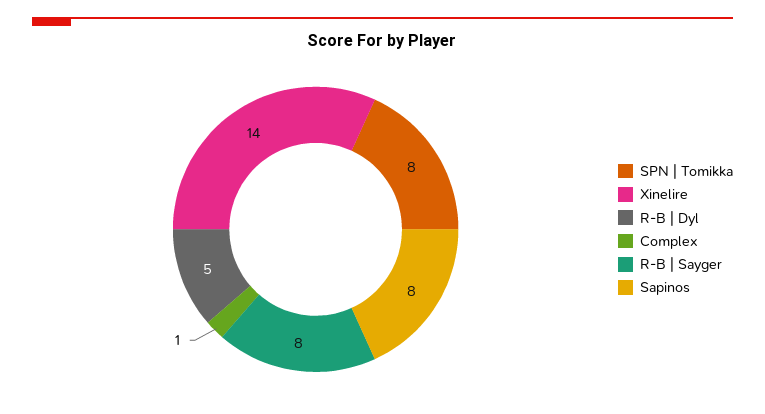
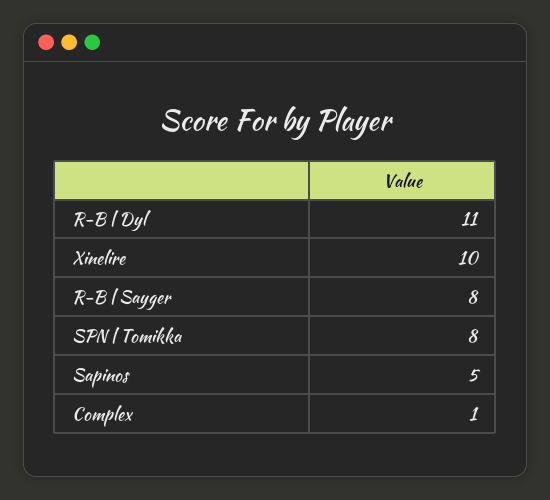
  {
    "SPN | Tomikka": 8,
-   "Xinelire": 14,
+   "Xinelire": 10,
-   "R-B | Dyl": 5,
+   "R-B | Dyl": 11,
    "Complex": 1,
    "R-B | Sayger": 8,
-   "Sapinos": 8
+   "Sapinos": 5
  }

